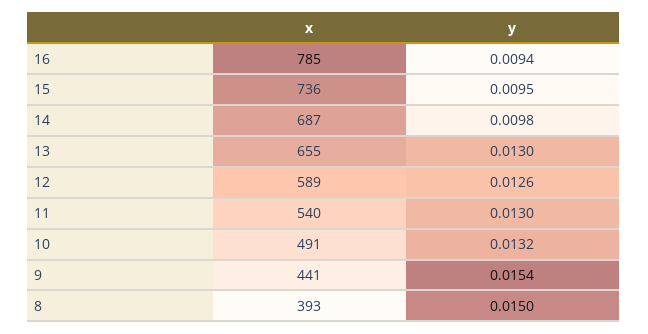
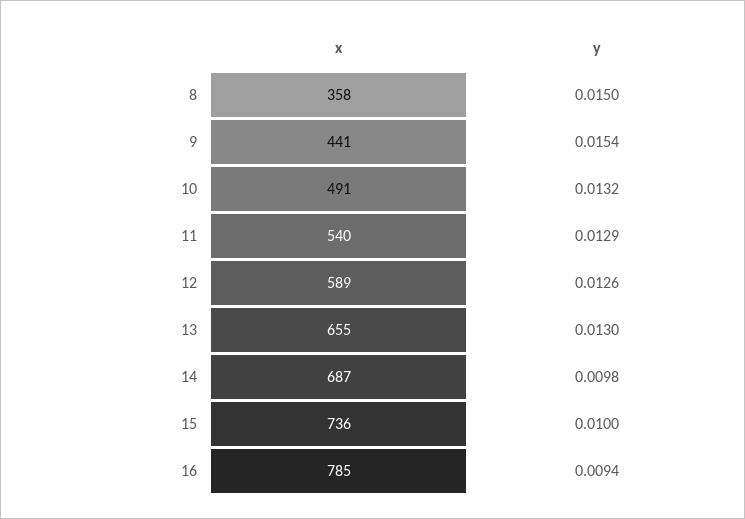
  {
    "x": {
      "16": 785,
      "15": 736,
      "14": 687,
      "13": 655,
      "12": 589,
      "11": 540,
      "10": 491,
      "9": 441,
-     "8": 393
+     "8": 358
    },
    "y": {
      "16": 0.0094,
-     "15": 0.0095,
+     "15": 0.01,
      "14": 0.0098,
      "13": 0.013,
      "12": 0.0126,
-     "11": 0.013,
+     "11": 0.0129,
      "10": 0.0132,
      "9": 0.0154,
      "8": 0.015
    }
  }

